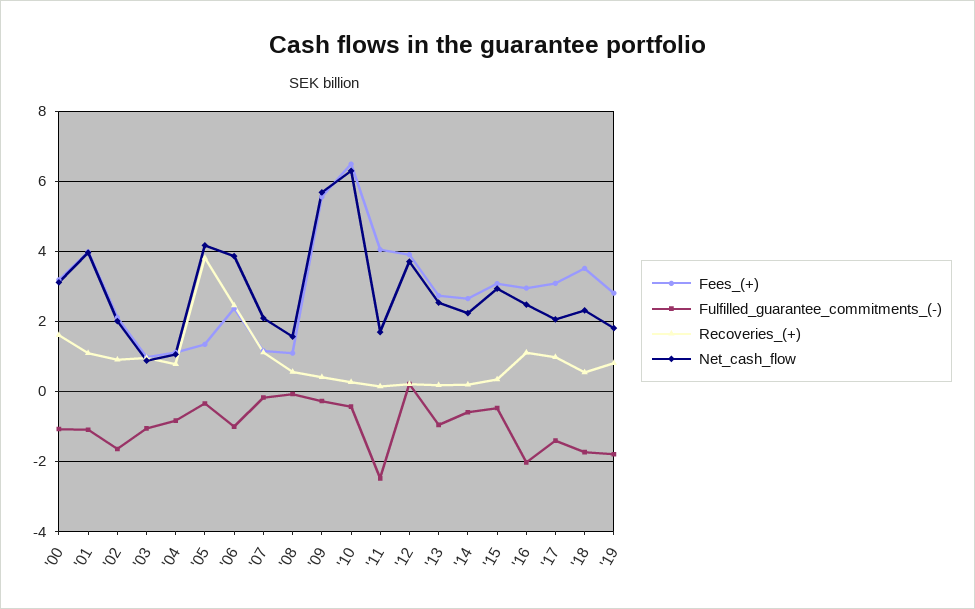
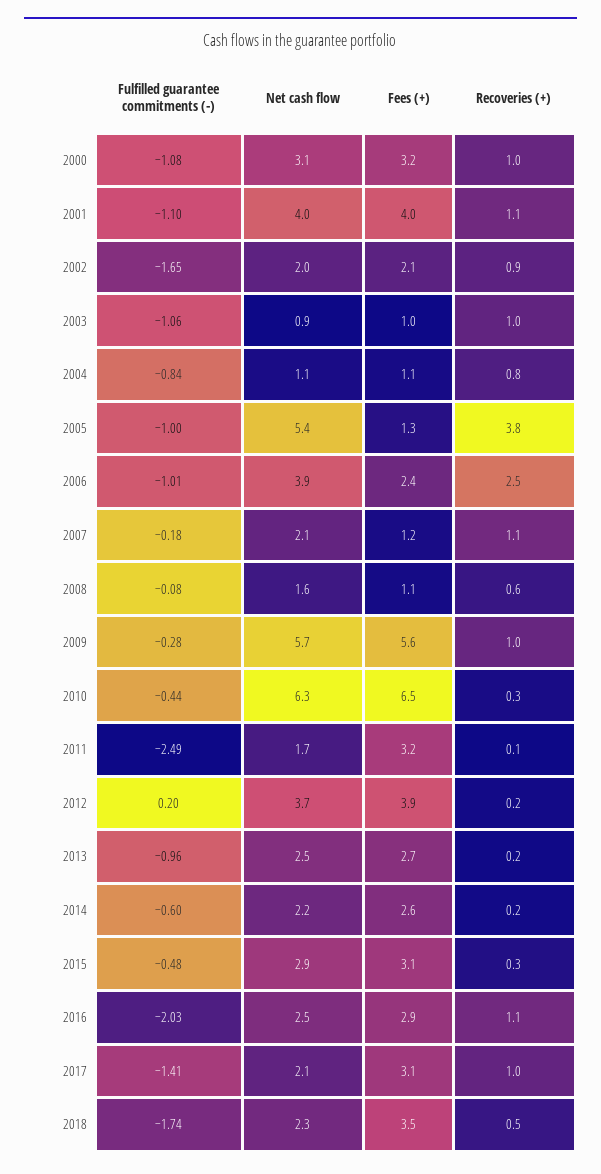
  {
    "Fees_(+)": {
      "'00": 3.2,
      "'01": 4,
      "'02": 2.1,
      "'03": 1,
      "'04": 1.1,
      "'05": 1.3,
      "'06": 2.4,
      "'07": 1.2,
      "'08": 1.1,
      "'09": 5.6,
      "'10": 6.5,
-     "'11": 4,
+     "'11": 3.2,
      "'12": 3.9,
      "'13": 2.7,
      "'14": 2.6,
      "'15": 3.1,
      "'16": 2.9,
      "'17": 3.1,
-     "'18": 3.5,
+     "'18": 3.5
-     "'19": 2.8
    },
    "Fulfilled_guarantee_commitments_(-)": {
      "'00": -1.08,
      "'01": -1.1,
      "'02": -1.65,
      "'03": -1.06,
      "'04": -0.84,
-     "'05": -0.4,
+     "'05": -1,
      "'06": -1.01,
      "'07": -0.18,
      "'08": -0.08,
      "'09": -0.28,
      "'10": -0.44,
      "'11": -2.49,
      "'12": 0.2,
      "'13": -0.96,
      "'14": -0.6,
      "'15": -0.48,
      "'16": -2.03,
      "'17": -1.41,
-     "'18": -1.74,
+     "'18": -1.74
-     "'19": -1.8
    },
    "Recoveries_(+)": {
-     "'00": 1.6,
+     "'00": 1,
      "'01": 1.1,
      "'02": 0.9,
      "'03": 1,
      "'04": 0.8,
      "'05": 3.8,
      "'06": 2.5,
      "'07": 1.1,
      "'08": 0.6,
-     "'09": 0.4,
+     "'09": 1,
      "'10": 0.3,
      "'11": 0.1,
      "'12": 0.2,
      "'13": 0.2,
      "'14": 0.2,
      "'15": 0.3,
      "'16": 1.1,
      "'17": 1,
-     "'18": 0.5,
+     "'18": 0.5
-     "'19": 0.8
    },
    "Net_cash_flow": {
      "'00": 3.1,
      "'01": 4,
      "'02": 2,
      "'03": 0.9,
      "'04": 1.1,
-     "'05": 4.2,
+     "'05": 5.4,
      "'06": 3.9,
      "'07": 2.1,
      "'08": 1.6,
      "'09": 5.7,
      "'10": 6.3,
      "'11": 1.7,
      "'12": 3.7,
      "'13": 2.5,
      "'14": 2.2,
      "'15": 2.9,
      "'16": 2.5,
      "'17": 2.1,
-     "'18": 2.3,
+     "'18": 2.3
-     "'19": 1.8
    }
  }

